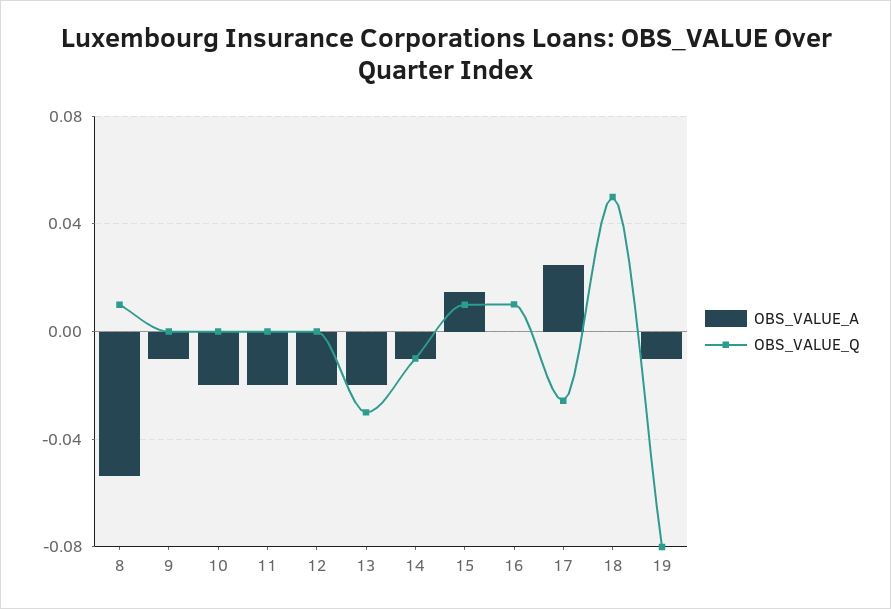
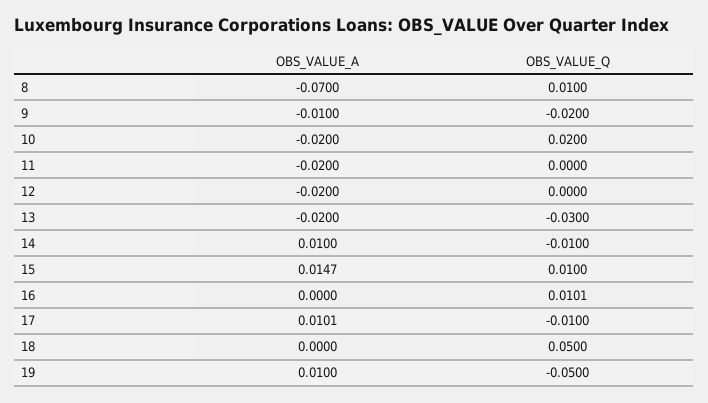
  {
    "OBS_VALUE_A": {
-     "8": -0.055,
+     "8": -0.07,
      "9": -0.01,
      "10": -0.02,
      "11": -0.02,
      "12": -0.02,
      "13": -0.02,
-     "14": -0.01,
+     "14": 0.01,
      "15": 0.0147,
      "16": 0,
-     "17": 0.025,
+     "17": 0.0101,
      "18": 0,
-     "19": -0.01
+     "19": 0.01
    },
    "OBS_VALUE_Q": {
      "8": 0.01,
-     "9": 0,
+     "9": -0.02,
-     "10": 0,
+     "10": 0.02,
      "11": 0,
      "12": 0,
      "13": -0.03,
      "14": -0.01,
      "15": 0.01,
      "16": 0.0101,
-     "17": -0.025,
+     "17": -0.01,
      "18": 0.05,
-     "19": -0.08
+     "19": -0.05
    }
  }

